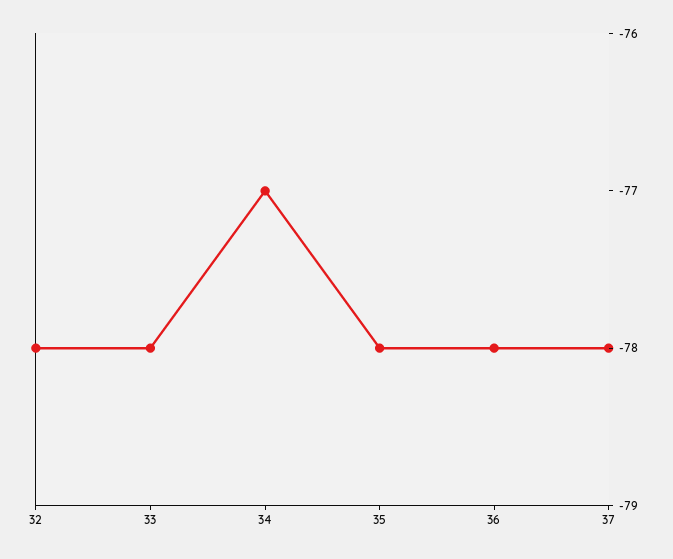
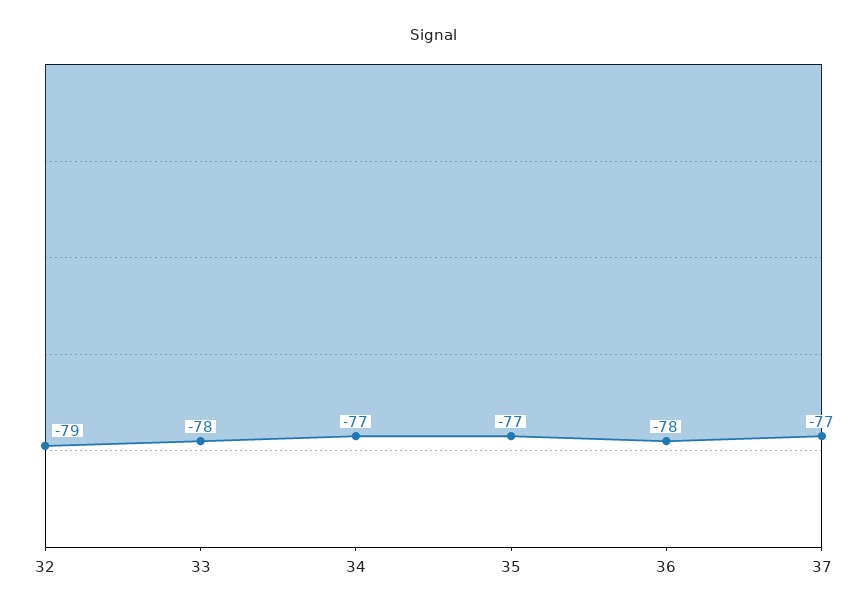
  {
-   "32": -78,
+   "32": -79,
    "33": -78,
    "34": -77,
-   "35": -78,
+   "35": -77,
    "36": -78,
-   "37": -78
+   "37": -77
  }

